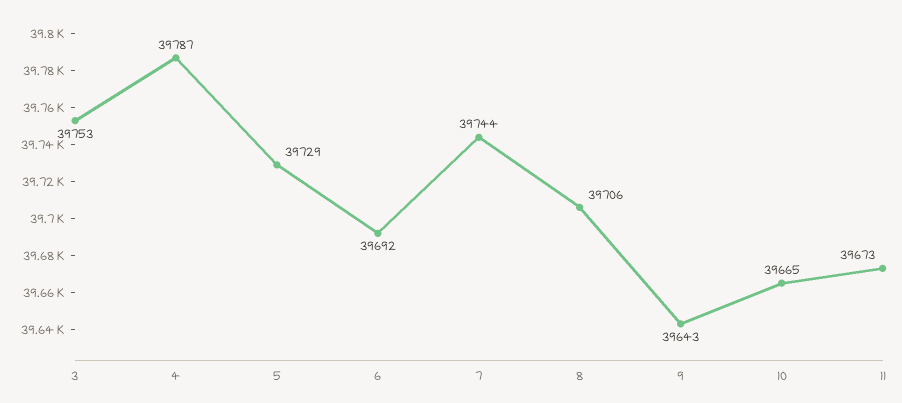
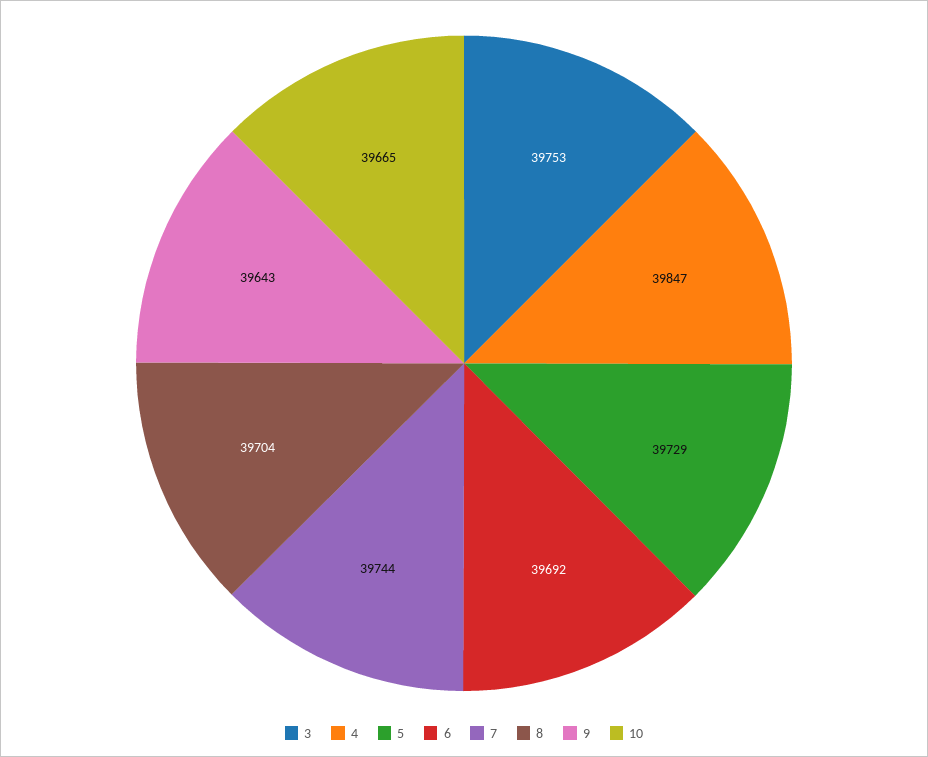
  {
    "3": 39753,
-   "4": 39787,
+   "4": 39847,
    "5": 39729,
    "6": 39692,
    "7": 39744,
-   "8": 39706,
+   "8": 39704,
    "9": 39643,
-   "10": 39665,
+   "10": 39665
-   "11": 39673
  }

